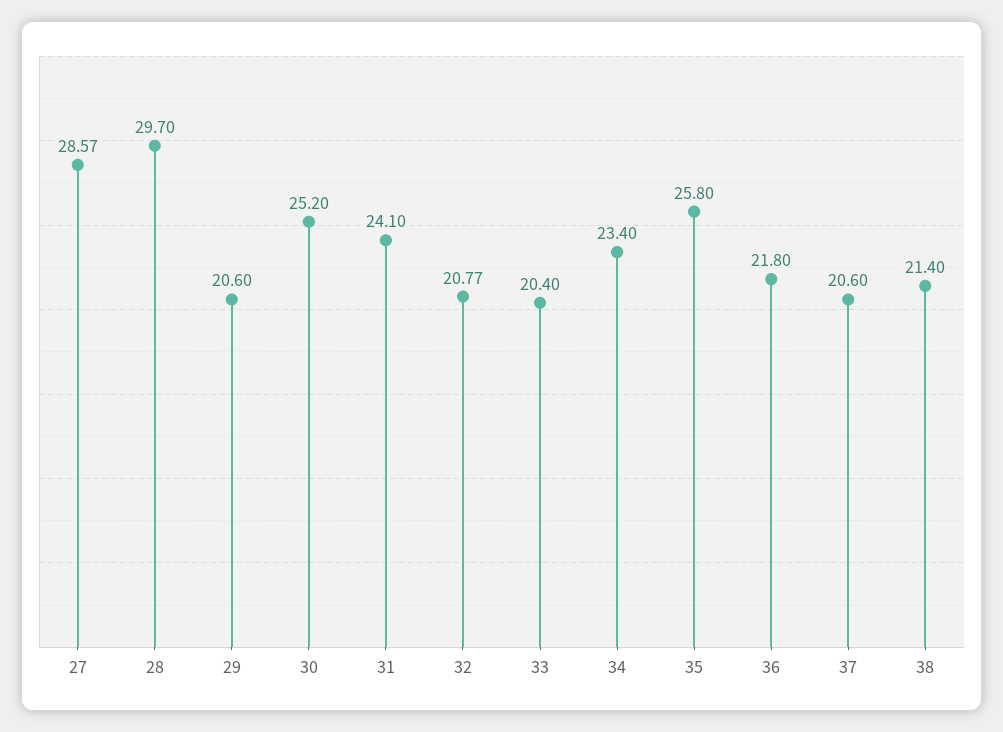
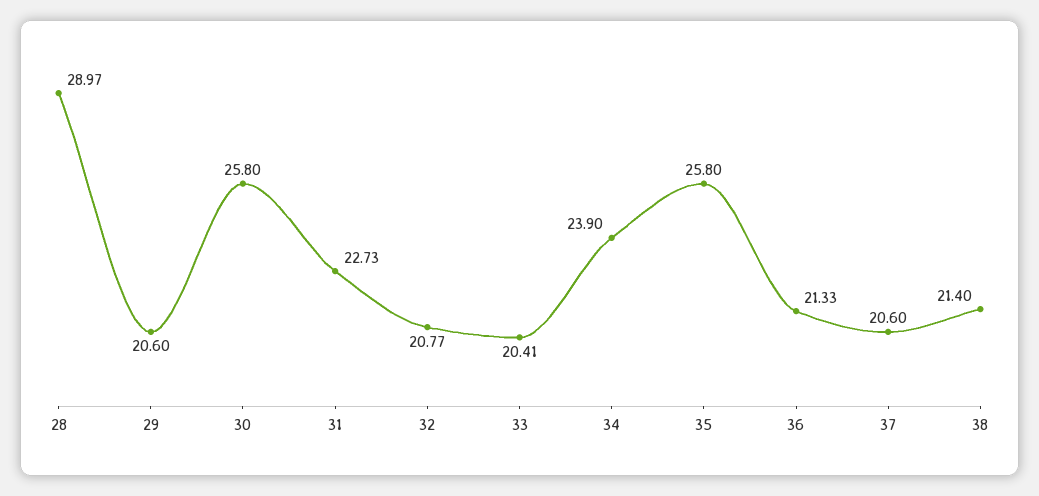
  {
-   "27": 28.57,
-   "28": 29.7,
+   "28": 28.97,
    "29": 20.6,
-   "30": 25.2,
+   "30": 25.8,
-   "31": 24.1,
+   "31": 22.73,
    "32": 20.77,
-   "33": 20.4,
+   "33": 20.41,
-   "34": 23.4,
+   "34": 23.9,
    "35": 25.8,
-   "36": 21.8,
+   "36": 21.33,
    "37": 20.6,
    "38": 21.4
  }

